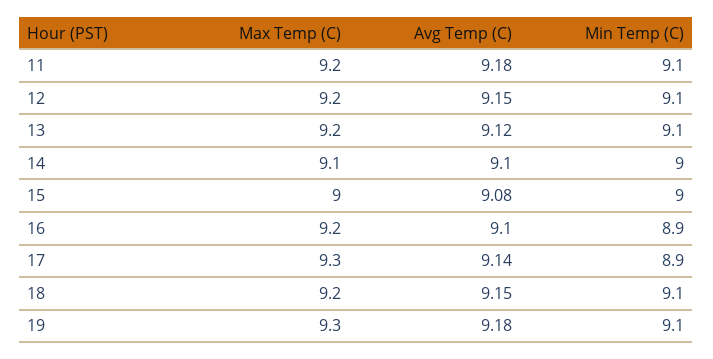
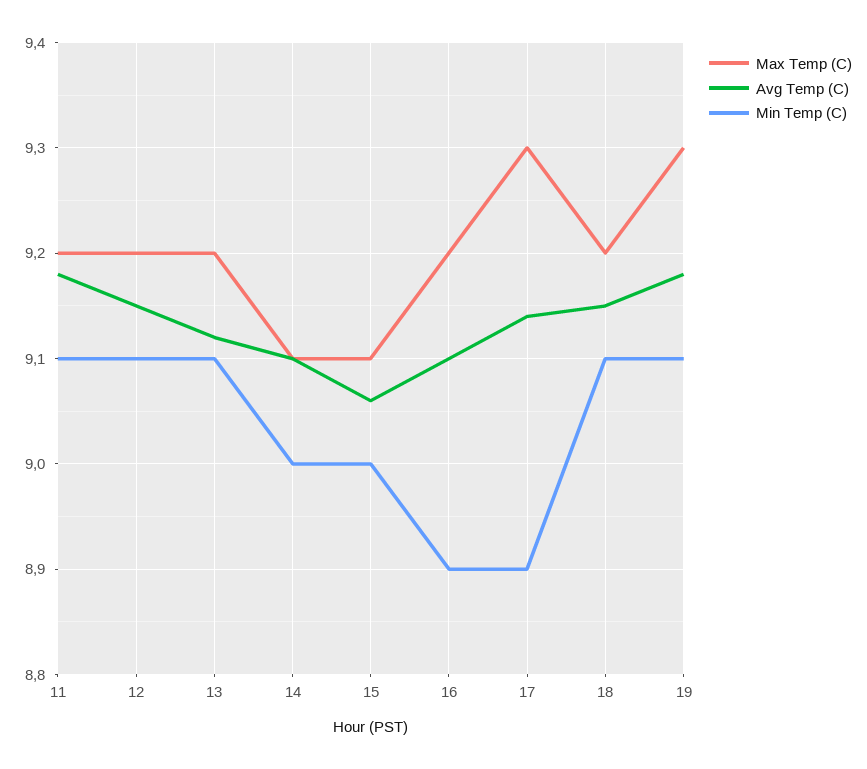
  {
    "Max Temp (C)": {
      "11": 9.2,
      "12": 9.2,
      "13": 9.2,
      "14": 9.1,
-     "15": 9,
+     "15": 9.1,
      "16": 9.2,
      "17": 9.3,
      "18": 9.2,
      "19": 9.3
    },
    "Avg Temp (C)": {
      "11": 9.18,
      "12": 9.15,
      "13": 9.12,
      "14": 9.1,
-     "15": 9.08,
+     "15": 9.06,
      "16": 9.1,
      "17": 9.14,
      "18": 9.15,
      "19": 9.18
    },
    "Min Temp (C)": {
      "11": 9.1,
      "12": 9.1,
      "13": 9.1,
      "14": 9,
      "15": 9,
      "16": 8.9,
      "17": 8.9,
      "18": 9.1,
      "19": 9.1
    }
  }

